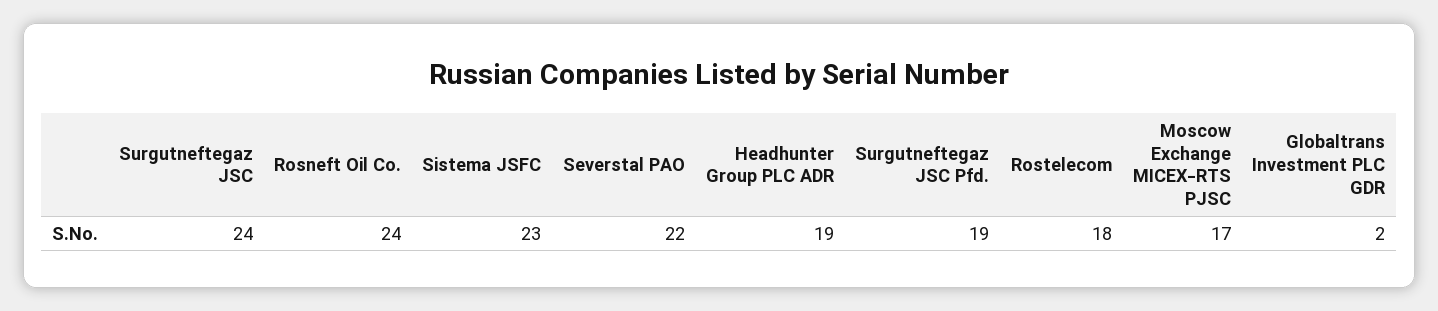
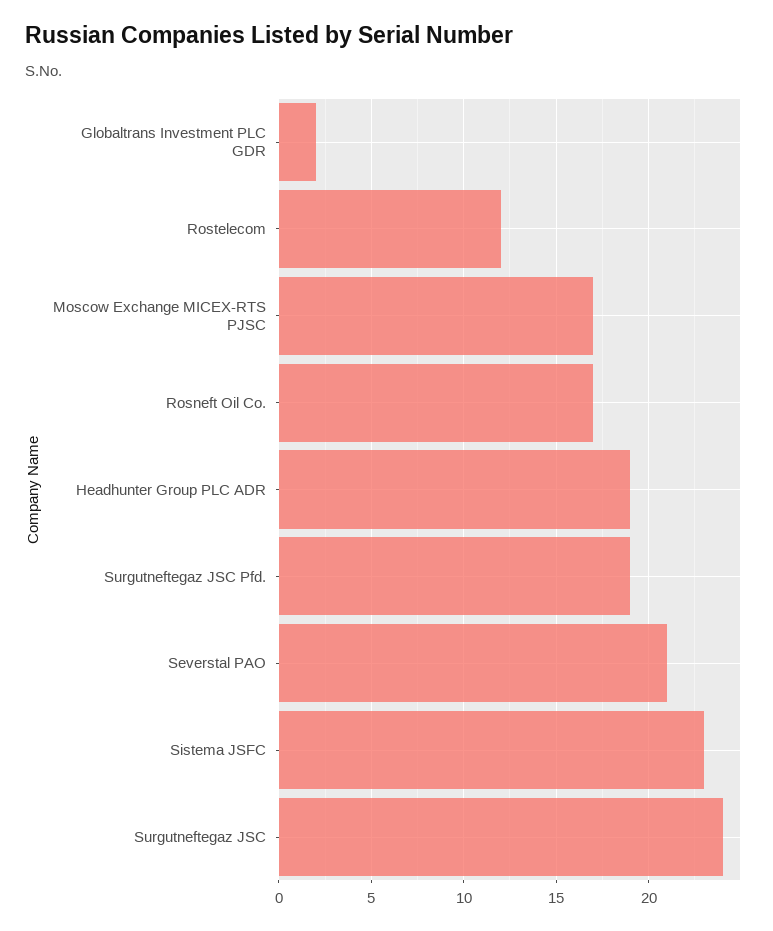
  {
    "Surgutneftegaz JSC": 24,
-   "Rosneft Oil Co.": 24,
+   "Rosneft Oil Co.": 17,
    "Sistema JSFC": 23,
-   "Severstal PAO": 22,
+   "Severstal PAO": 21,
    "Headhunter Group PLC ADR": 19,
    "Surgutneftegaz JSC Pfd.": 19,
-   "Rostelecom": 18,
+   "Rostelecom": 12,
    "Moscow Exchange MICEX-RTS PJSC": 17,
    "Globaltrans Investment PLC GDR": 2
  }

